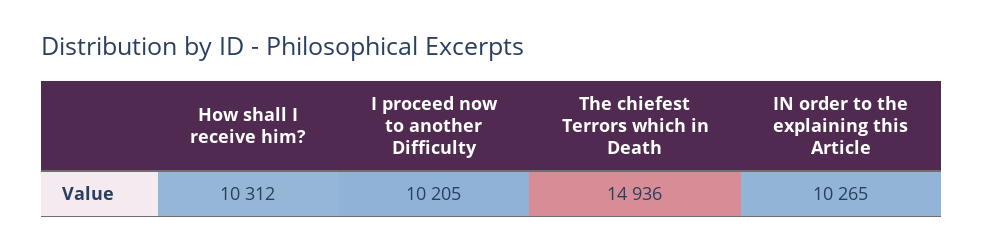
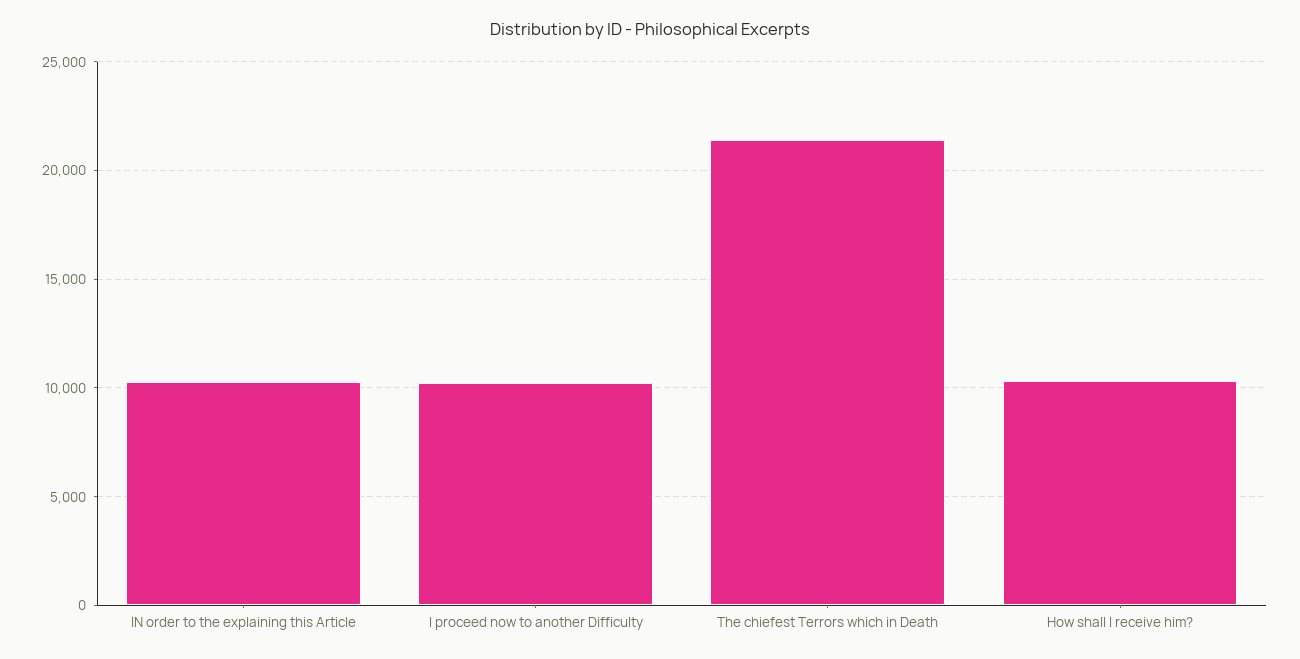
  {
    "How shall I receive him?": 10312,
    "I proceed now to another Difficulty": 10205,
-   "The chiefest Terrors which in Death": 14936,
+   "The chiefest Terrors which in Death": 21500,
    "IN order to the explaining this Article": 10265
  }

